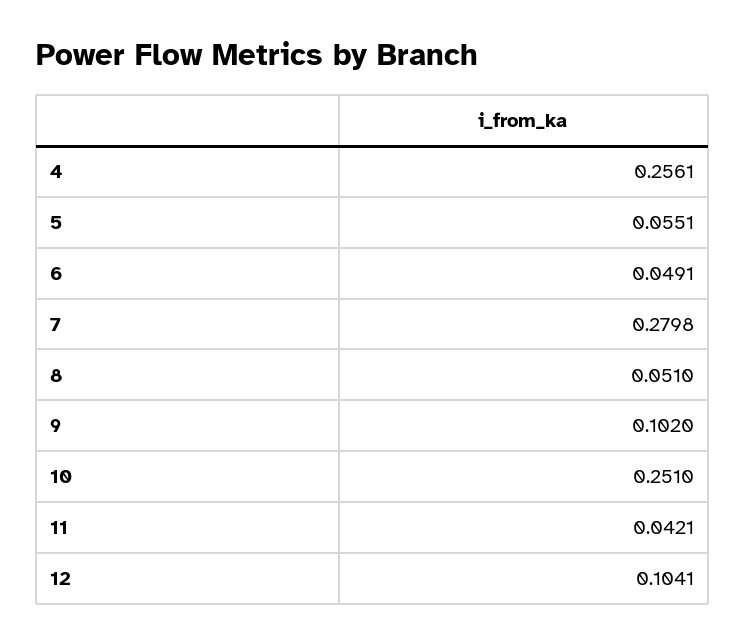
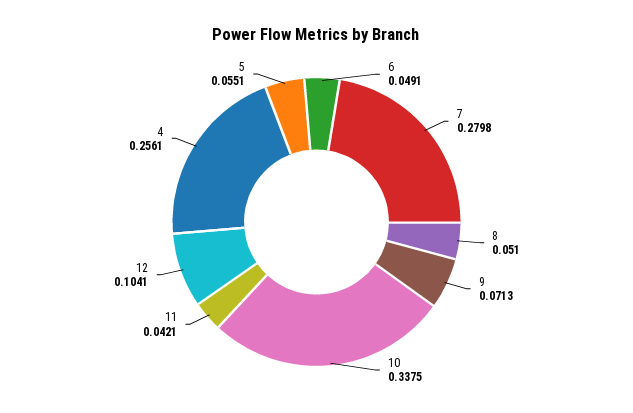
  {
    "4": 0.2561,
    "5": 0.0551,
    "6": 0.0491,
    "7": 0.2798,
    "8": 0.051,
-   "9": 0.102,
+   "9": 0.0713,
-   "10": 0.251,
+   "10": 0.3375,
    "11": 0.0421,
    "12": 0.1041
  }

